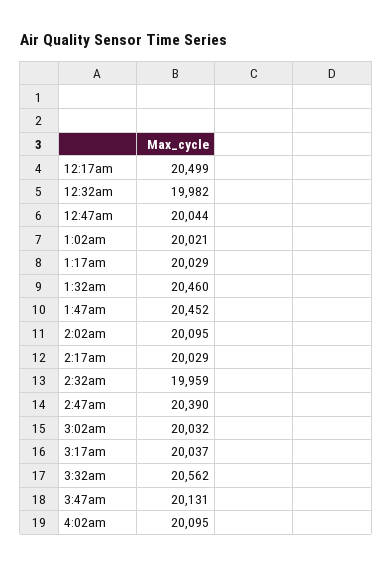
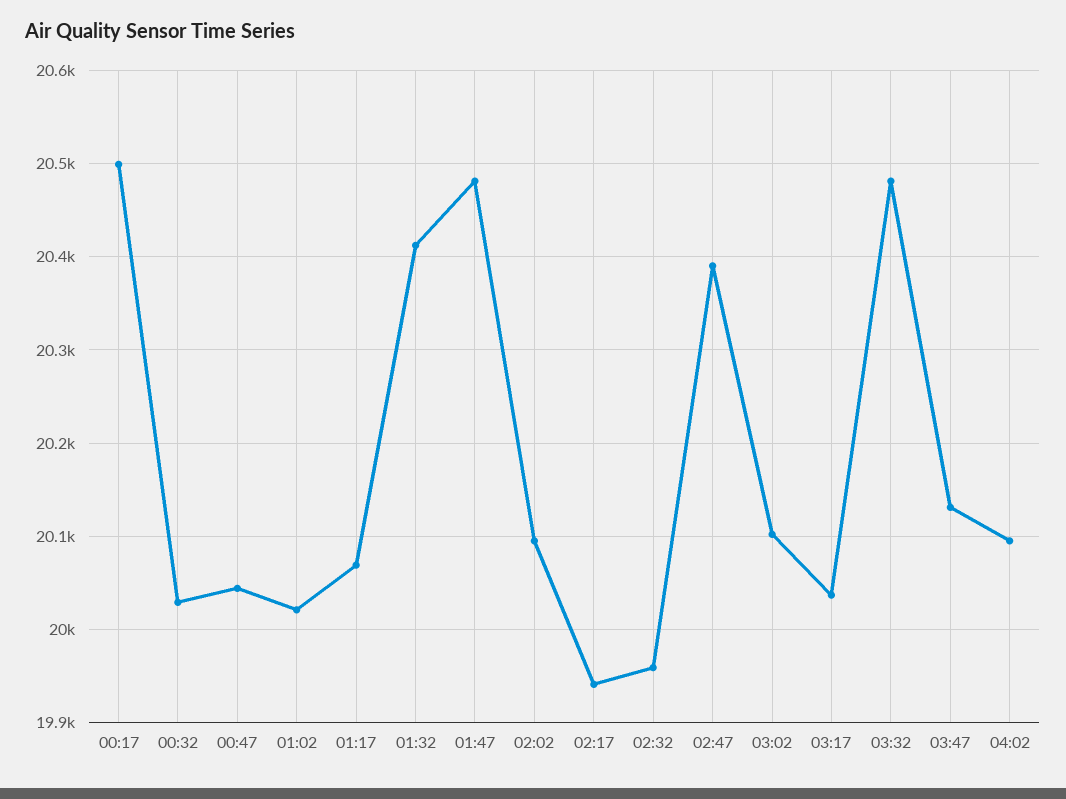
  {
    "12:17am": 20499,
-   "12:32am": 19982,
+   "12:32am": 20030,
    "12:47am": 20044,
    "1:02am": 20021,
-   "1:17am": 20029,
+   "1:17am": 20070,
-   "1:32am": 20460,
+   "1:32am": 20410,
-   "1:47am": 20452,
+   "1:47am": 20480,
    "2:02am": 20095,
-   "2:17am": 20029,
+   "2:17am": 19940,
    "2:32am": 19959,
    "2:47am": 20390,
-   "3:02am": 20032,
+   "3:02am": 20100,
    "3:17am": 20037,
-   "3:32am": 20562,
+   "3:32am": 20480,
    "3:47am": 20131,
    "4:02am": 20095
  }

